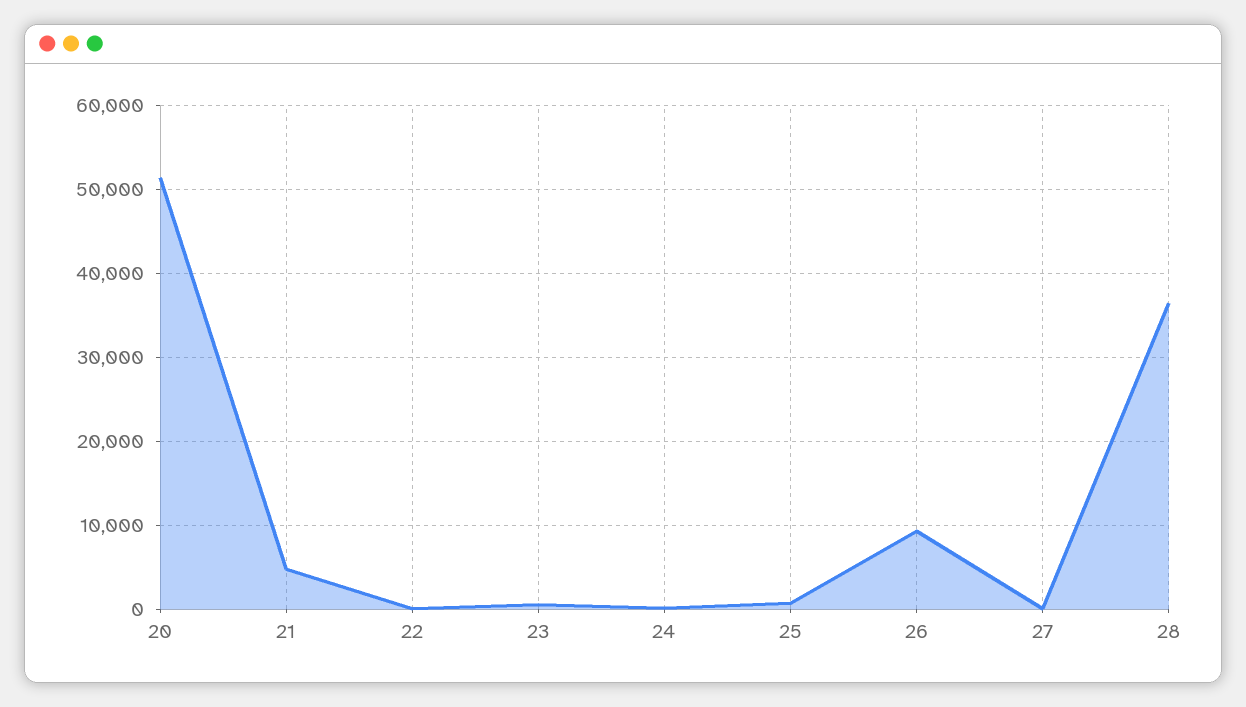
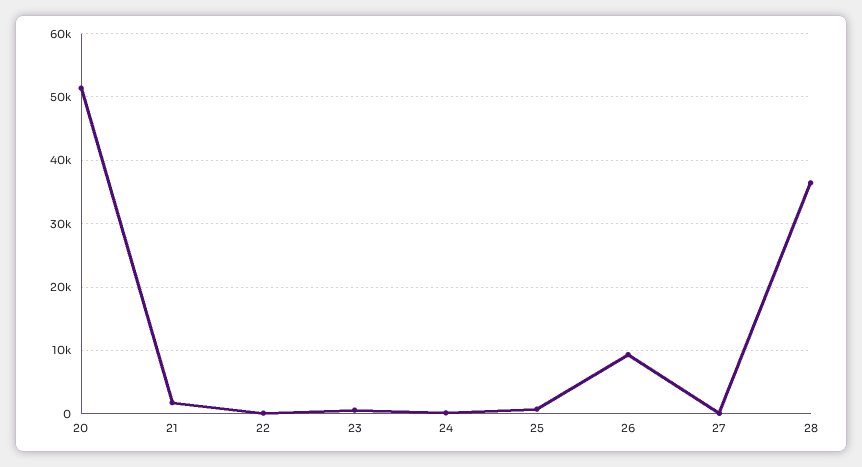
  {
    "20": 51000,
-   "21": 5000,
+   "21": 2000,
    "22": 0,
    "23": 1000,
    "24": 0,
    "25": 1000,
    "26": 9000,
    "27": 0,
    "28": 36000
  }

